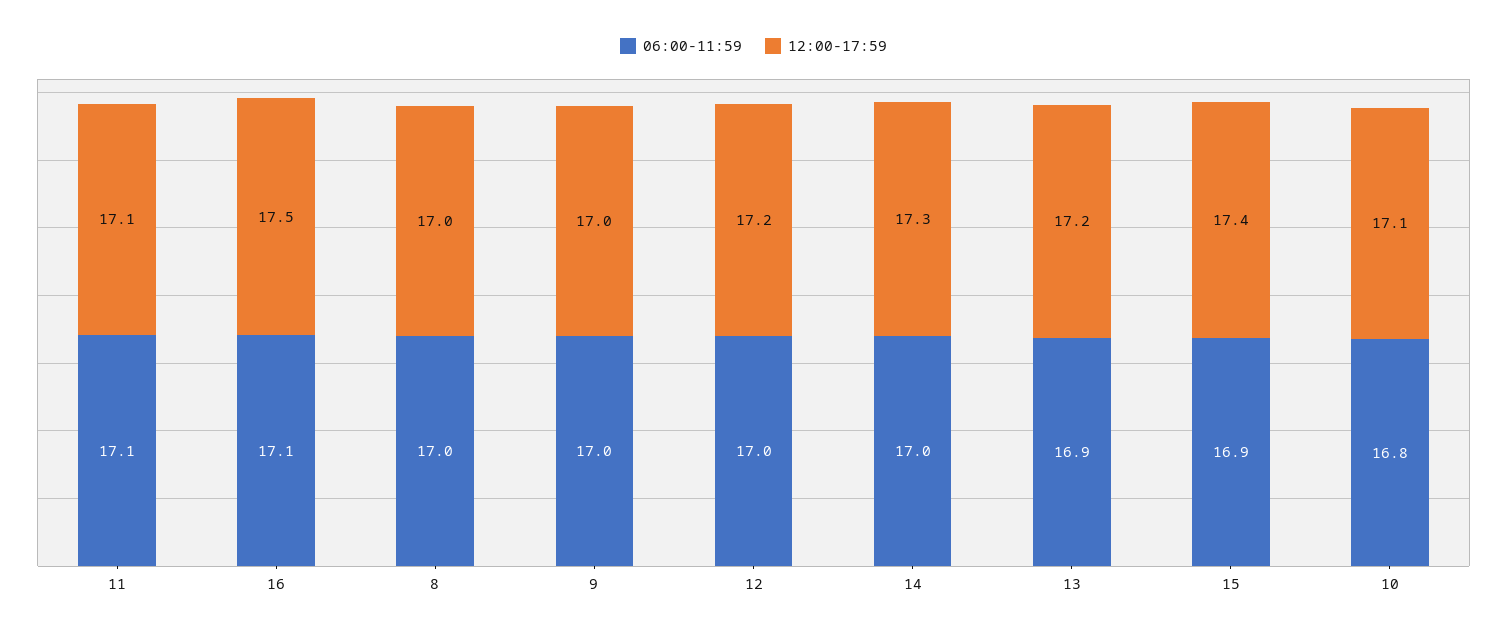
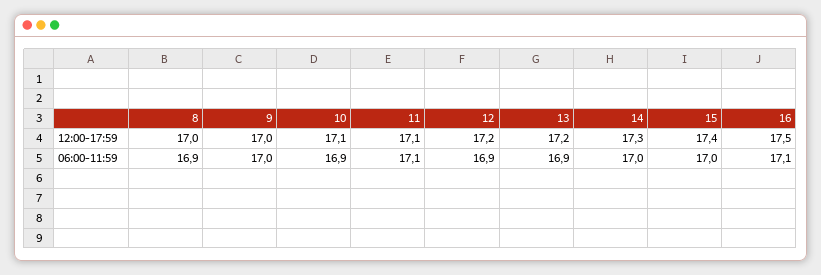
  {
    "06:00-11:59": {
      "11": 17.1,
      "16": 17.1,
-     "8": 17,
+     "8": 16.9,
      "9": 17,
-     "12": 17,
+     "12": 16.9,
      "14": 17,
      "13": 16.9,
-     "15": 16.9,
+     "15": 17,
-     "10": 16.8
+     "10": 16.9
    },
    "12:00-17:59": {
      "11": 17.1,
      "16": 17.5,
      "8": 17,
      "9": 17,
      "12": 17.2,
      "14": 17.3,
      "13": 17.2,
      "15": 17.4,
      "10": 17.1
    }
  }

